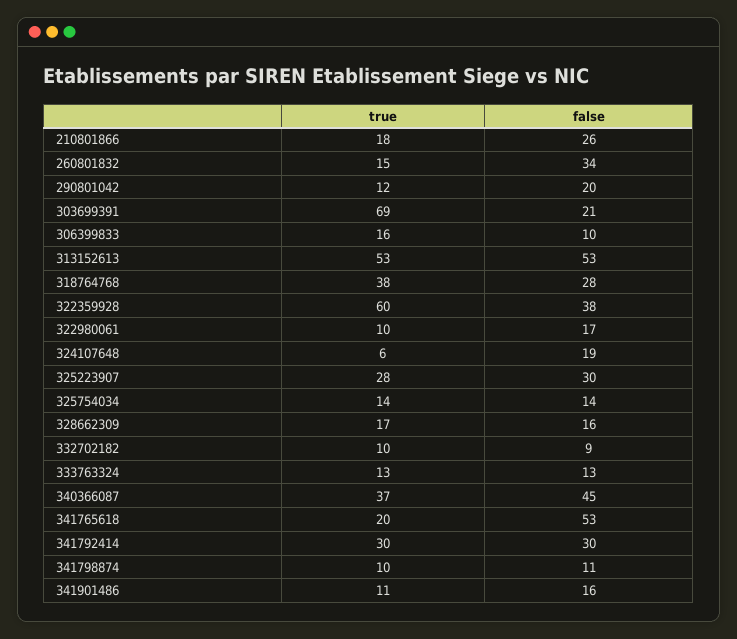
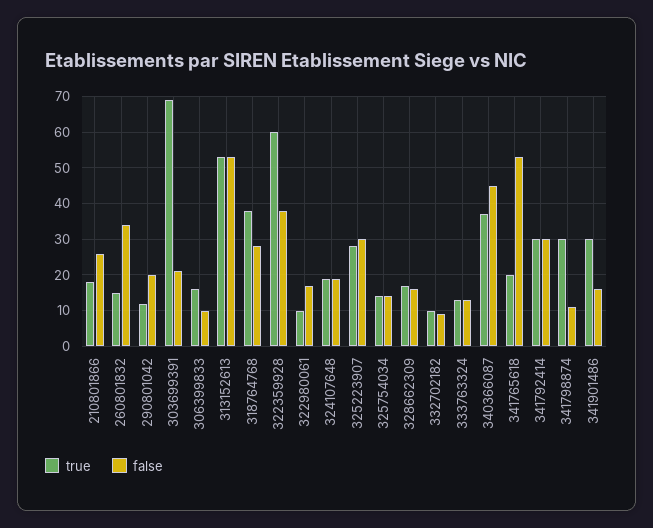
  {
    "true": {
      "210801866": 18,
      "260801832": 15,
      "290801042": 12,
      "303699391": 69,
      "306399833": 16,
      "313152613": 53,
      "318764768": 38,
      "322359928": 60,
      "322980061": 10,
-     "324107648": 6,
+     "324107648": 20,
      "325223907": 28,
      "325754034": 14,
      "328662309": 17,
      "332702182": 10,
      "333763324": 13,
      "340366087": 37,
      "341765618": 20,
      "341792414": 30,
-     "341798874": 10,
+     "341798874": 30,
-     "341901486": 11
+     "341901486": 30
    },
    "false": {
      "210801866": 26,
      "260801832": 34,
      "290801042": 20,
      "303699391": 21,
      "306399833": 10,
      "313152613": 53,
      "318764768": 28,
      "322359928": 38,
      "322980061": 17,
      "324107648": 19,
      "325223907": 30,
      "325754034": 14,
      "328662309": 16,
      "332702182": 9,
      "333763324": 13,
      "340366087": 45,
      "341765618": 53,
      "341792414": 30,
      "341798874": 11,
      "341901486": 16
    }
  }

